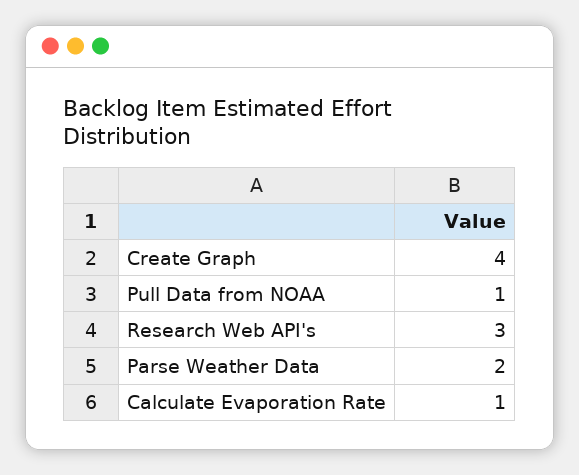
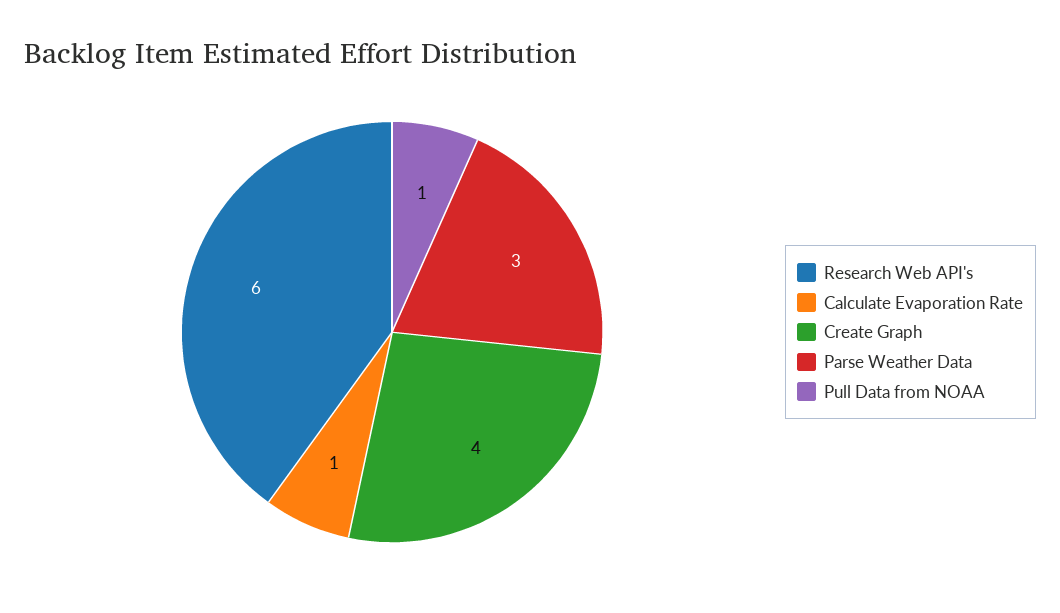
  {
    "Create Graph": 4,
    "Pull Data from NOAA": 1,
-   "Research Web API's": 3,
+   "Research Web API's": 6,
-   "Parse Weather Data": 2,
+   "Parse Weather Data": 3,
    "Calculate Evaporation Rate": 1
  }

